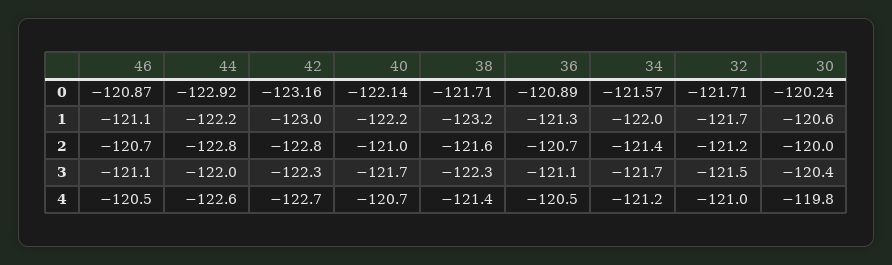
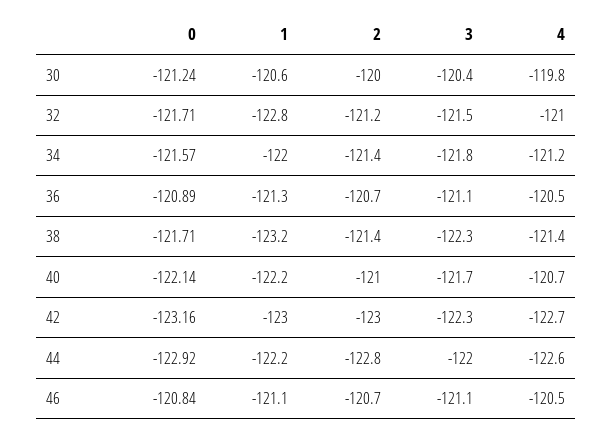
  {
    "46": {
-     "0": -120.87,
+     "0": -120.84,
      "1": -121.1,
      "2": -120.7,
      "3": -121.1,
      "4": -120.5
    },
    "44": {
      "0": -122.92,
      "1": -122.2,
      "2": -122.8,
      "3": -122,
      "4": -122.6
    },
    "42": {
      "0": -123.16,
      "1": -123,
-     "2": -122.8,
+     "2": -123,
      "3": -122.3,
      "4": -122.7
    },
    "40": {
      "0": -122.14,
      "1": -122.2,
      "2": -121,
      "3": -121.7,
      "4": -120.7
    },
    "38": {
      "0": -121.71,
      "1": -123.2,
-     "2": -121.6,
+     "2": -121.4,
      "3": -122.3,
      "4": -121.4
    },
    "36": {
      "0": -120.89,
      "1": -121.3,
      "2": -120.7,
      "3": -121.1,
      "4": -120.5
    },
    "34": {
      "0": -121.57,
      "1": -122,
      "2": -121.4,
-     "3": -121.7,
+     "3": -121.8,
      "4": -121.2
    },
    "32": {
      "0": -121.71,
-     "1": -121.7,
+     "1": -122.8,
      "2": -121.2,
      "3": -121.5,
      "4": -121
    },
    "30": {
-     "0": -120.24,
+     "0": -121.24,
      "1": -120.6,
      "2": -120,
      "3": -120.4,
      "4": -119.8
    }
  }

